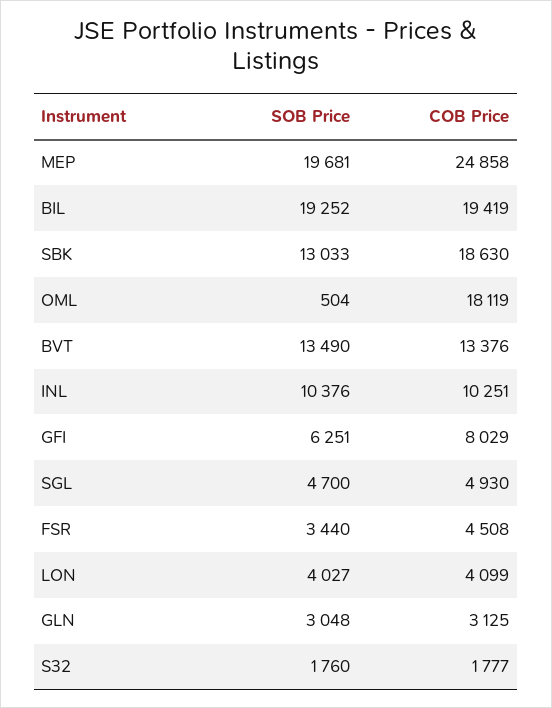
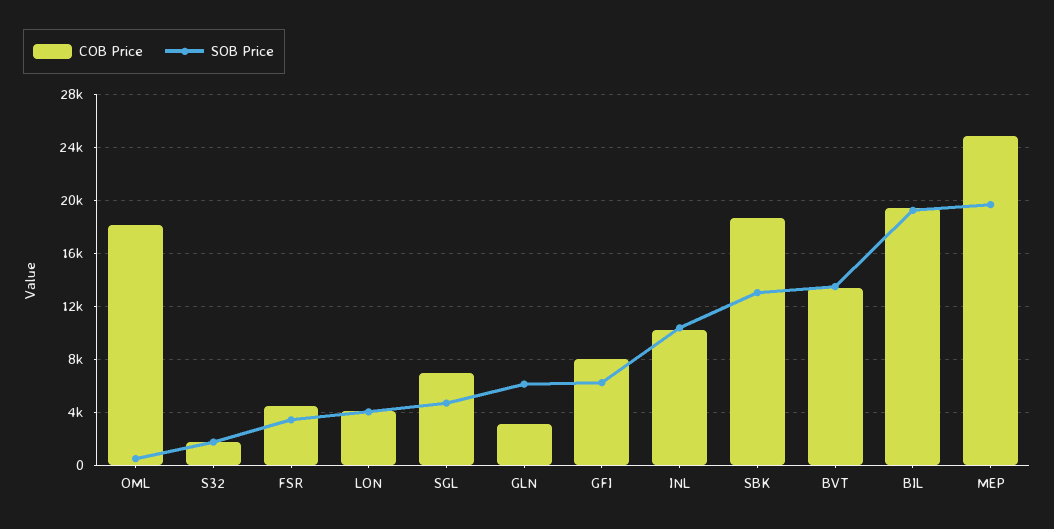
  {
    "SOB Price": {
      "MEP": 19681,
      "BIL": 19252,
      "SBK": 13033,
      "OML": 504,
      "BVT": 13490,
      "INL": 10376,
      "GFI": 6251,
      "SGL": 4700,
      "FSR": 3440,
      "LON": 4027,
-     "GLN": 3048,
+     "GLN": 6000,
      "S32": 1760
    },
    "COB Price": {
      "MEP": 24858,
      "BIL": 19419,
      "SBK": 18630,
      "OML": 18119,
      "BVT": 13376,
      "INL": 10251,
      "GFI": 8029,
-     "SGL": 4930,
+     "SGL": 7000,
      "FSR": 4508,
      "LON": 4099,
      "GLN": 3125,
      "S32": 1777
    }
  }

